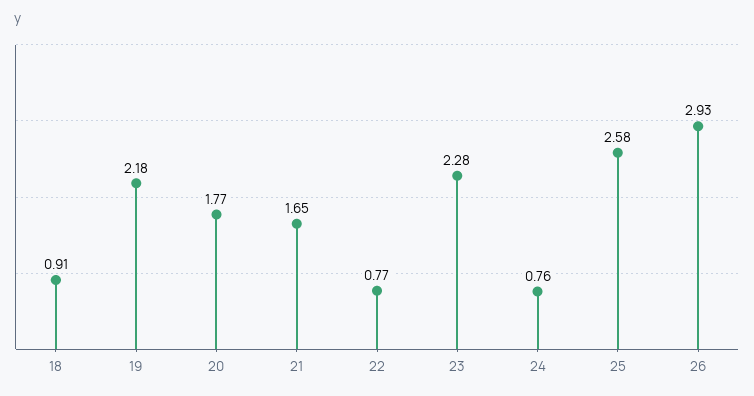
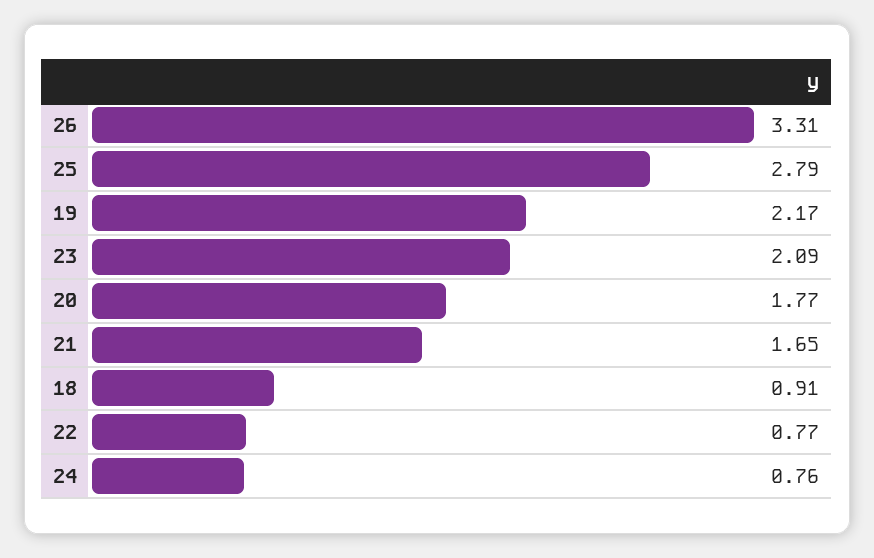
  {
    "18": 0.91,
-   "19": 2.18,
+   "19": 2.17,
    "20": 1.77,
    "21": 1.65,
    "22": 0.77,
-   "23": 2.28,
+   "23": 2.09,
    "24": 0.76,
-   "25": 2.58,
+   "25": 2.79,
-   "26": 2.93
+   "26": 3.31
  }

